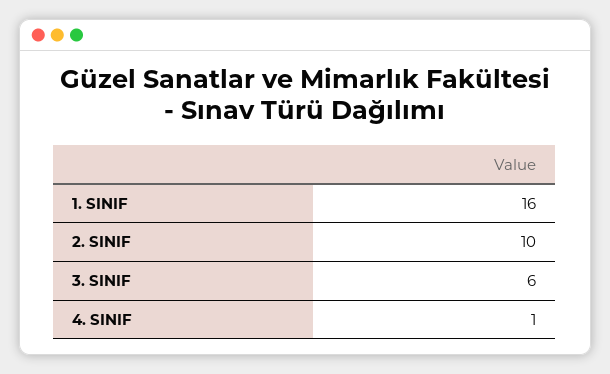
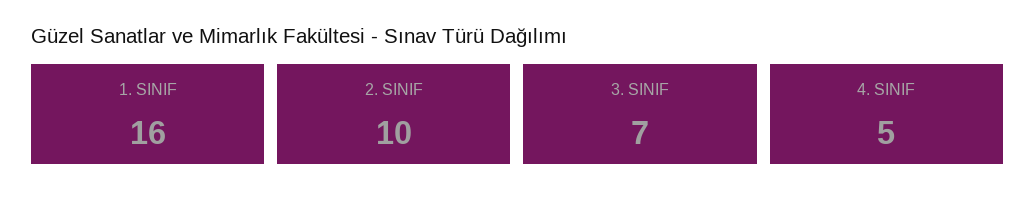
  {
    "1. SINIF": 16,
    "2. SINIF": 10,
-   "3. SINIF": 6,
+   "3. SINIF": 7,
-   "4. SINIF": 1
+   "4. SINIF": 5
  }

